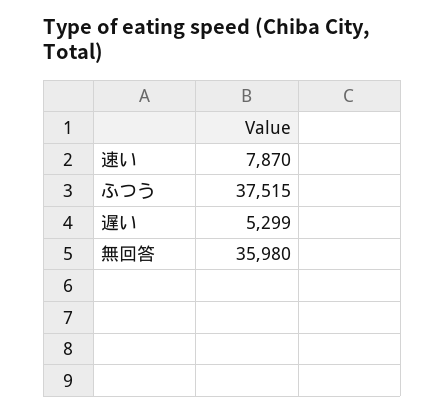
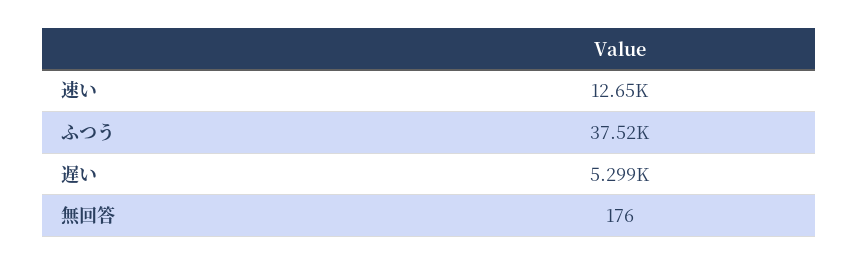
  {
-   "速い": 7870,
+   "速い": 12650,
    "ふつう": 37515,
    "遅い": 5299,
-   "無回答": 35980
+   "無回答": 176
  }

